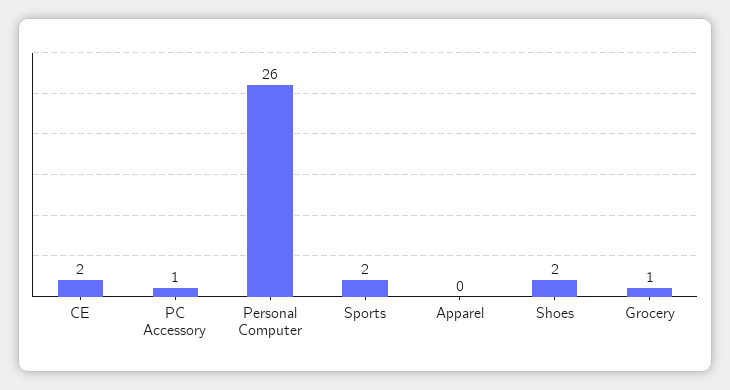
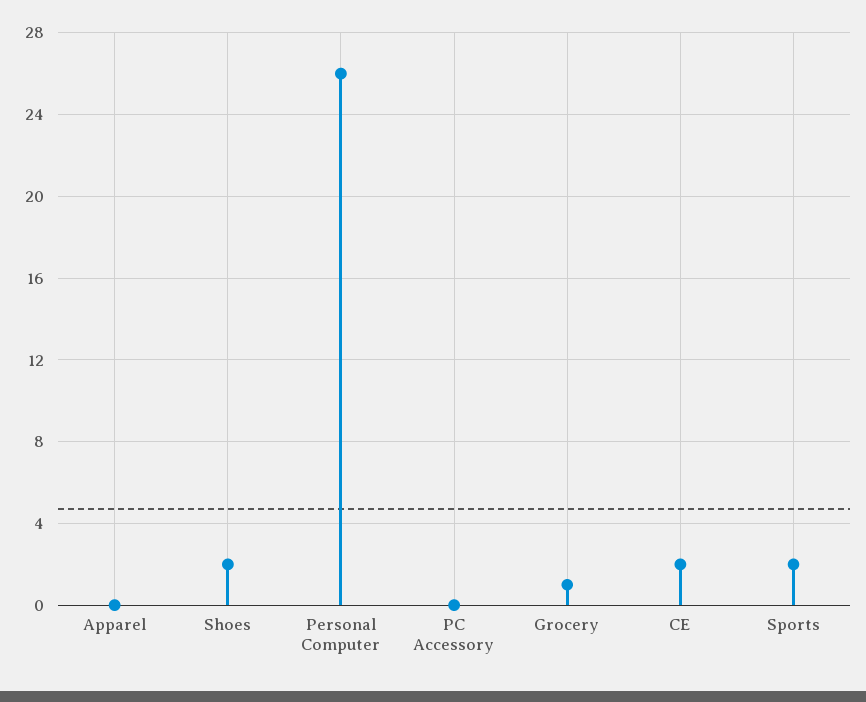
  {
    "CE": 2,
-   "PC Accessory": 1,
+   "PC Accessory": 0,
    "Personal Computer": 26,
    "Sports": 2,
    "Apparel": 0,
    "Shoes": 2,
    "Grocery": 1
  }

